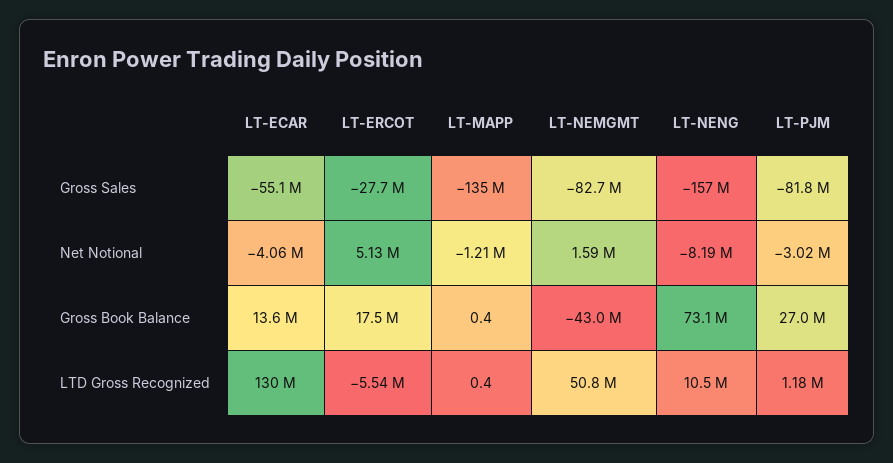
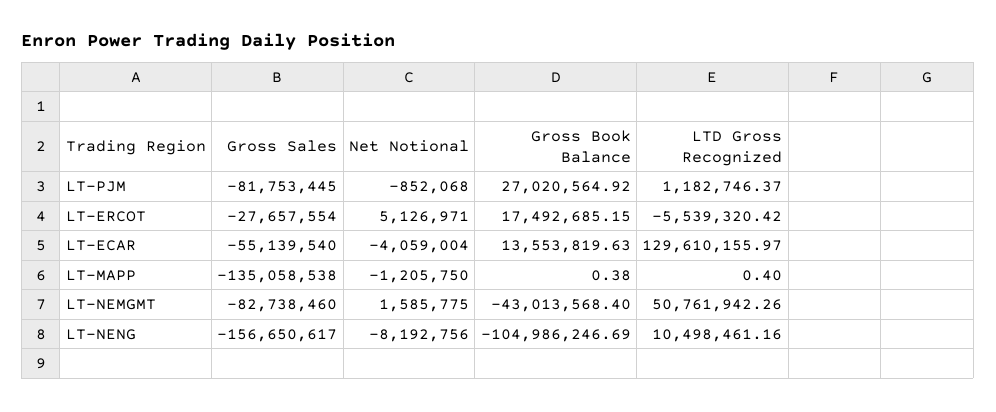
  {
    "LT-ECAR": {
      "Gross Sales": -55139540,
      "Net Notional": -4059004,
      "Gross Book Balance": 13553819.63,
      "LTD Gross Recognized": 129610155.97
    },
    "LT-ERCOT": {
      "Gross Sales": -27657554,
      "Net Notional": 5126971,
      "Gross Book Balance": 17492685.15,
      "LTD Gross Recognized": -5539320.42
    },
    "LT-MAPP": {
      "Gross Sales": -135058538,
      "Net Notional": -1205750,
      "Gross Book Balance": 0.38,
      "LTD Gross Recognized": 0.4
    },
    "LT-NEMGMT": {
      "Gross Sales": -82738460,
      "Net Notional": 1585775,
      "Gross Book Balance": -43013568.4,
      "LTD Gross Recognized": 50761942.26
    },
    "LT-NENG": {
      "Gross Sales": -156650617,
      "Net Notional": -8192756,
-     "Gross Book Balance": 73100000,
+     "Gross Book Balance": -104986246.69,
      "LTD Gross Recognized": 10498461.16
    },
    "LT-PJM": {
      "Gross Sales": -81753445,
-     "Net Notional": -3020000,
+     "Net Notional": -852068,
      "Gross Book Balance": 27020564.92,
      "LTD Gross Recognized": 1182746.37
    }
  }

